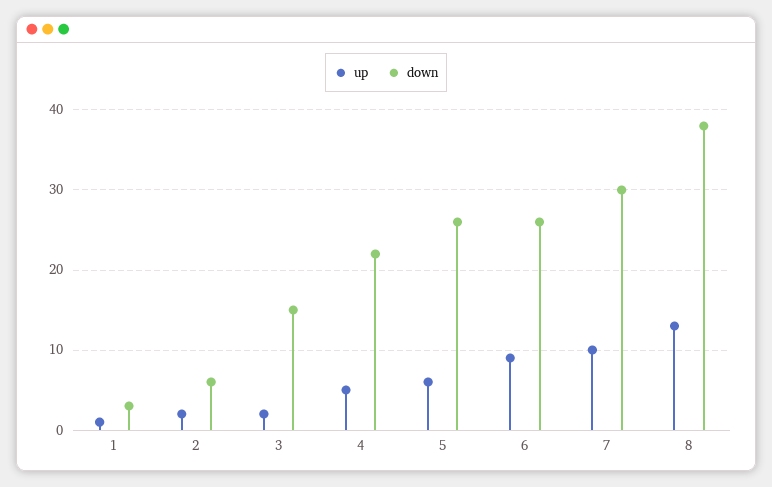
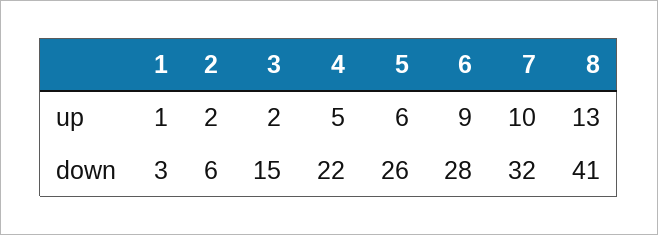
  {
    "up": {
      "1": 1,
      "2": 2,
      "3": 2,
      "4": 5,
      "5": 6,
      "6": 9,
      "7": 10,
      "8": 13
    },
    "down": {
      "1": 3,
      "2": 6,
      "3": 15,
      "4": 22,
      "5": 26,
-     "6": 26,
+     "6": 28,
-     "7": 30,
+     "7": 32,
-     "8": 38
+     "8": 41
    }
  }

